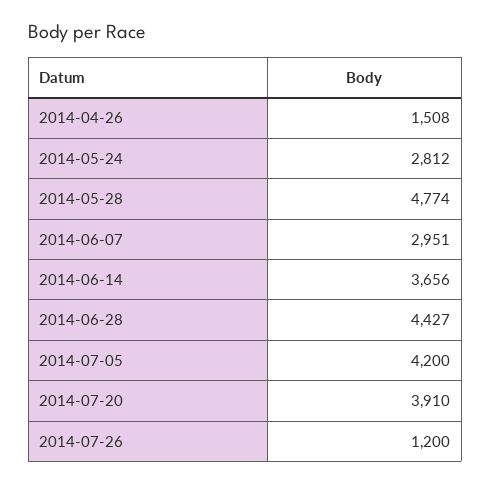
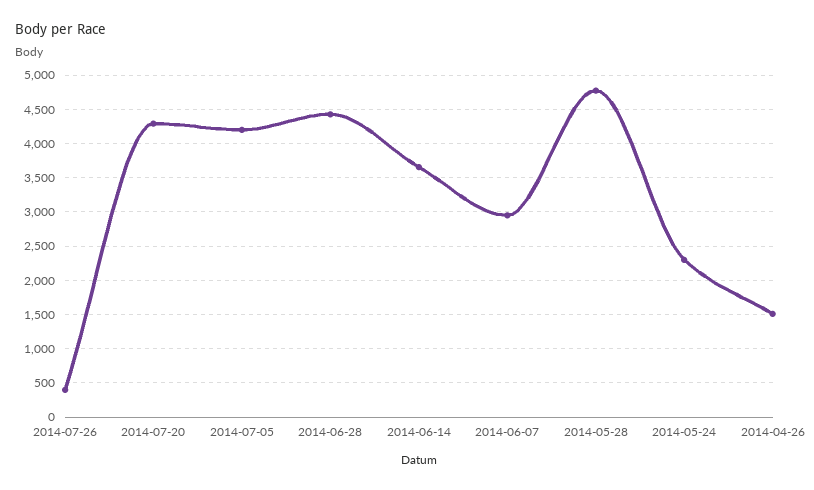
  {
    "2014-04-26": 1508,
-   "2014-05-24": 2812,
+   "2014-05-24": 2300,
    "2014-05-28": 4774,
    "2014-06-07": 2951,
    "2014-06-14": 3656,
    "2014-06-28": 4427,
    "2014-07-05": 4200,
-   "2014-07-20": 3910,
+   "2014-07-20": 4300,
-   "2014-07-26": 1200
+   "2014-07-26": 400
  }

